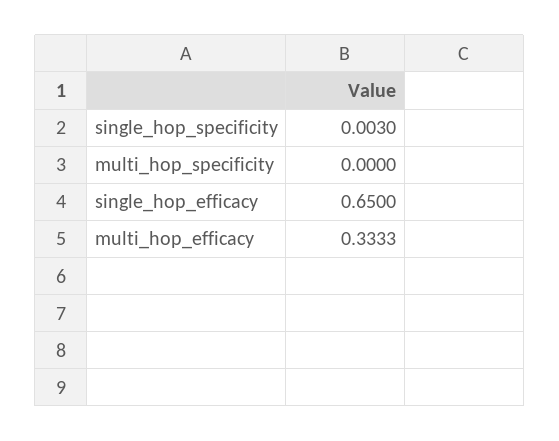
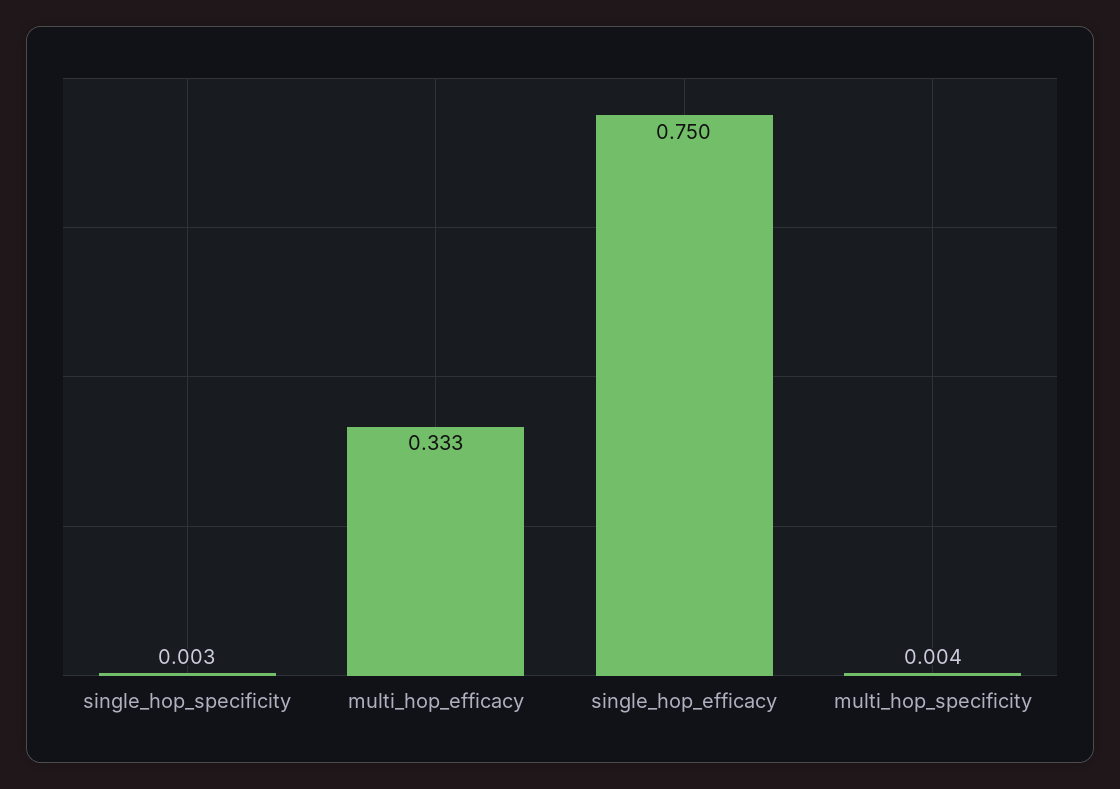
  {
    "single_hop_specificity": 0.003,
-   "multi_hop_specificity": 0,
+   "multi_hop_specificity": 0.004,
-   "single_hop_efficacy": 0.65,
+   "single_hop_efficacy": 0.75,
    "multi_hop_efficacy": 0.3333
  }

